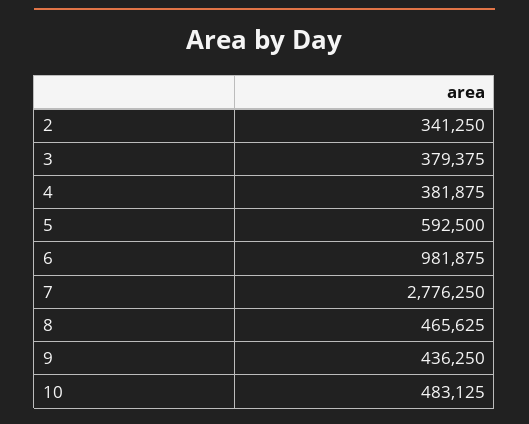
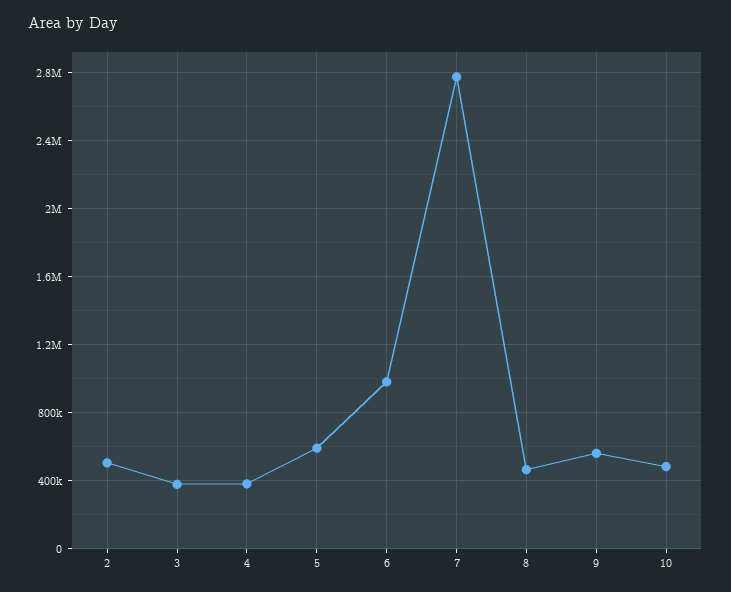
  {
-   "2": 341250,
+   "2": 500000,
    "3": 379375,
    "4": 381875,
    "5": 592500,
    "6": 981875,
    "7": 2776250,
    "8": 465625,
-   "9": 436250,
+   "9": 550000,
    "10": 483125
  }

